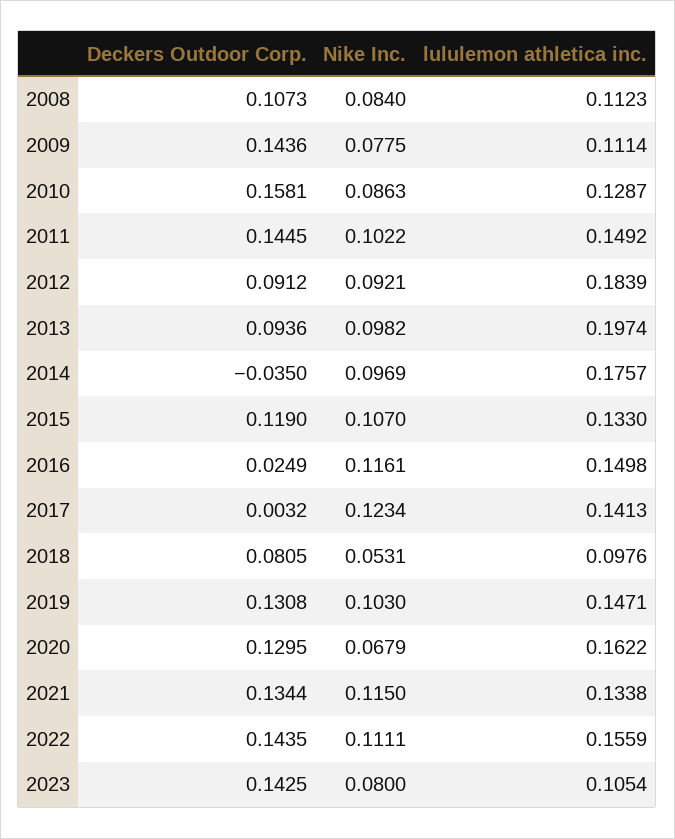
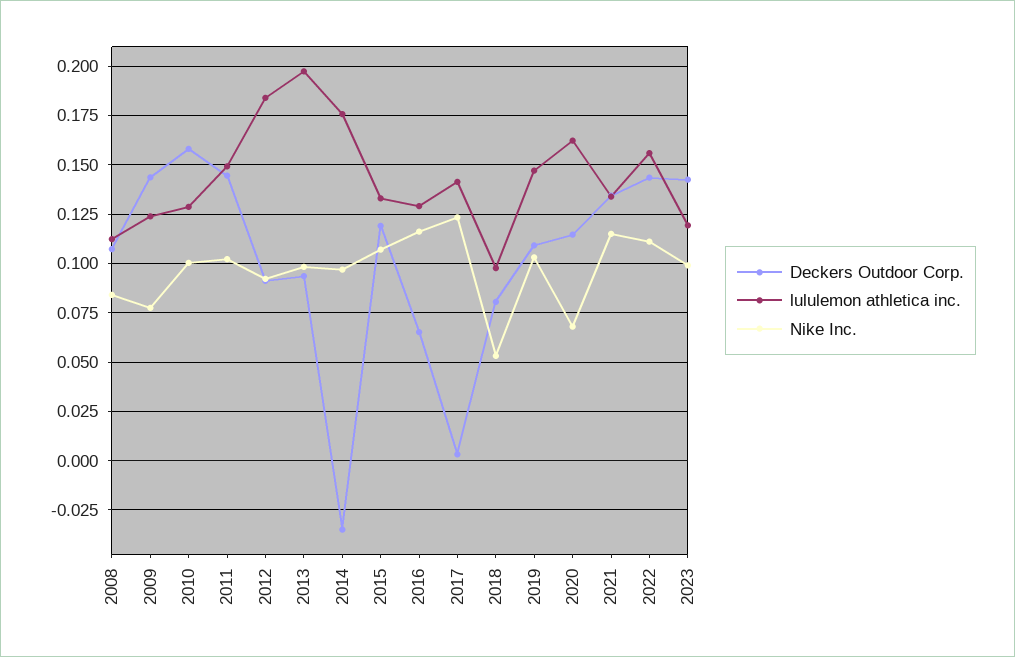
  {
    "Deckers Outdoor Corp.": {
      "2008": 0.1073,
      "2009": 0.1436,
      "2010": 0.1581,
      "2011": 0.1445,
      "2012": 0.0912,
      "2013": 0.0936,
      "2014": -0.035,
      "2015": 0.119,
-     "2016": 0.0249,
+     "2016": 0.065,
      "2017": 0.0032,
      "2018": 0.0805,
-     "2019": 0.1308,
+     "2019": 0.11,
-     "2020": 0.1295,
+     "2020": 0.115,
      "2021": 0.1344,
      "2022": 0.1435,
      "2023": 0.1425
    },
    "Nike Inc.": {
      "2008": 0.084,
      "2009": 0.0775,
-     "2010": 0.0863,
+     "2010": 0.1,
      "2011": 0.1022,
      "2012": 0.0921,
      "2013": 0.0982,
      "2014": 0.0969,
      "2015": 0.107,
      "2016": 0.1161,
      "2017": 0.1234,
      "2018": 0.0531,
      "2019": 0.103,
      "2020": 0.0679,
      "2021": 0.115,
      "2022": 0.1111,
-     "2023": 0.08
+     "2023": 0.1
    },
    "lululemon athletica inc.": {
      "2008": 0.1123,
-     "2009": 0.1114,
+     "2009": 0.125,
      "2010": 0.1287,
      "2011": 0.1492,
      "2012": 0.1839,
      "2013": 0.1974,
      "2014": 0.1757,
      "2015": 0.133,
-     "2016": 0.1498,
+     "2016": 0.13,
      "2017": 0.1413,
      "2018": 0.0976,
      "2019": 0.1471,
      "2020": 0.1622,
      "2021": 0.1338,
      "2022": 0.1559,
-     "2023": 0.1054
+     "2023": 0.12
    }
  }

